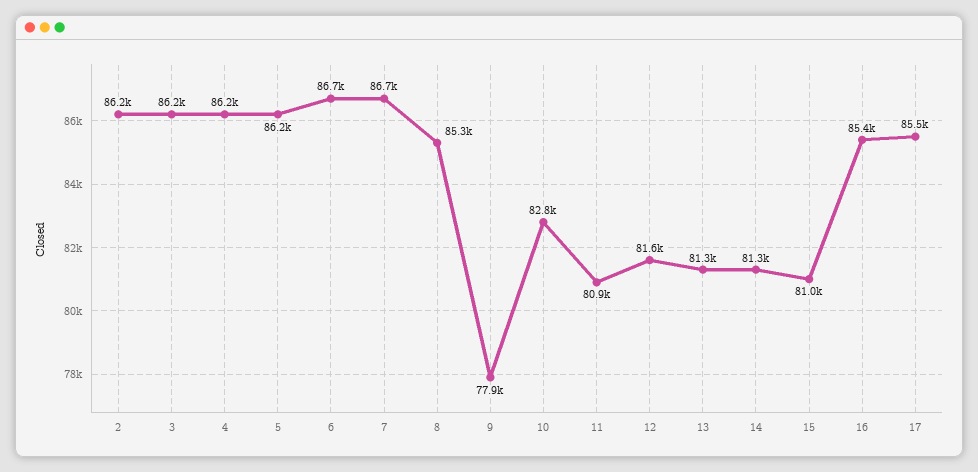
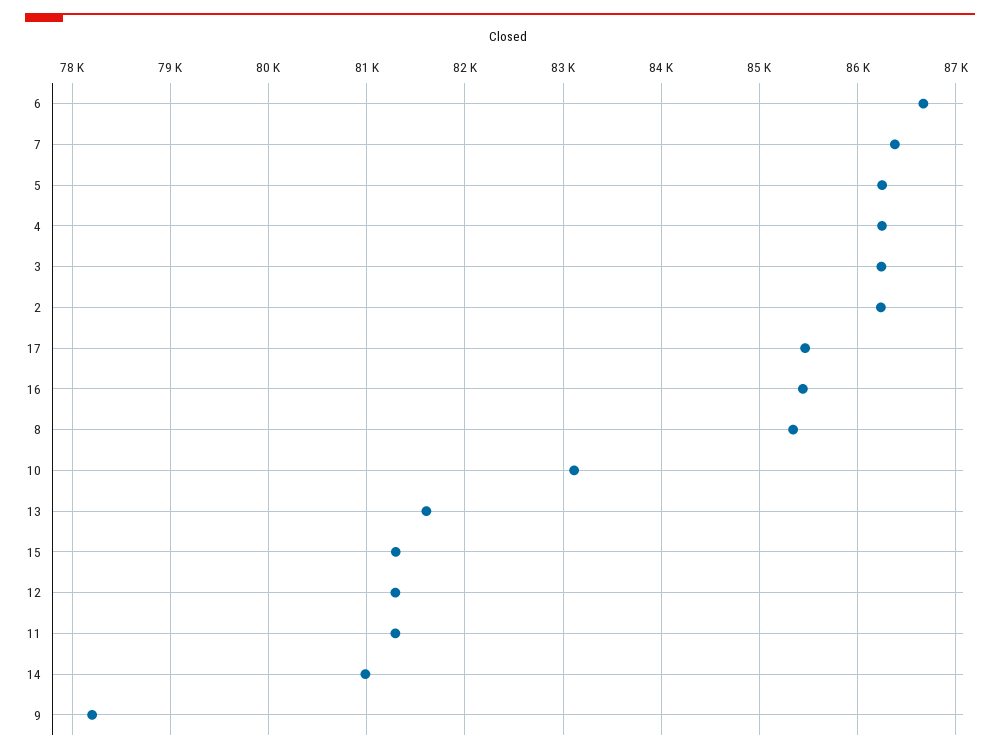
  {
    "2": 86200,
    "3": 86200,
    "4": 86200,
    "5": 86200,
    "6": 86700,
-   "7": 86700,
+   "7": 86400,
    "8": 85300,
-   "9": 77900,
+   "9": 78200,
-   "10": 82800,
+   "10": 83100,
-   "11": 80900,
+   "11": 81300,
-   "12": 81600,
+   "12": 81300,
-   "13": 81300,
+   "13": 81600,
-   "14": 81300,
+   "14": 81000,
-   "15": 81000,
+   "15": 81300,
    "16": 85400,
    "17": 85500
  }

